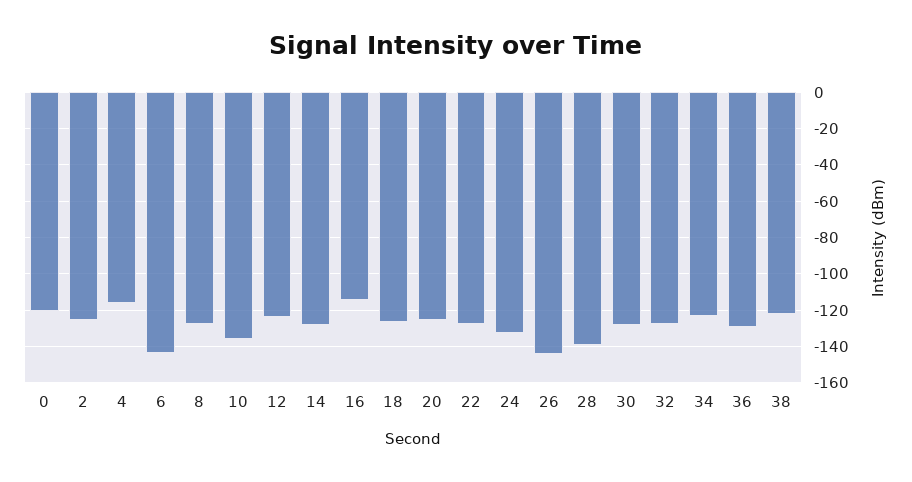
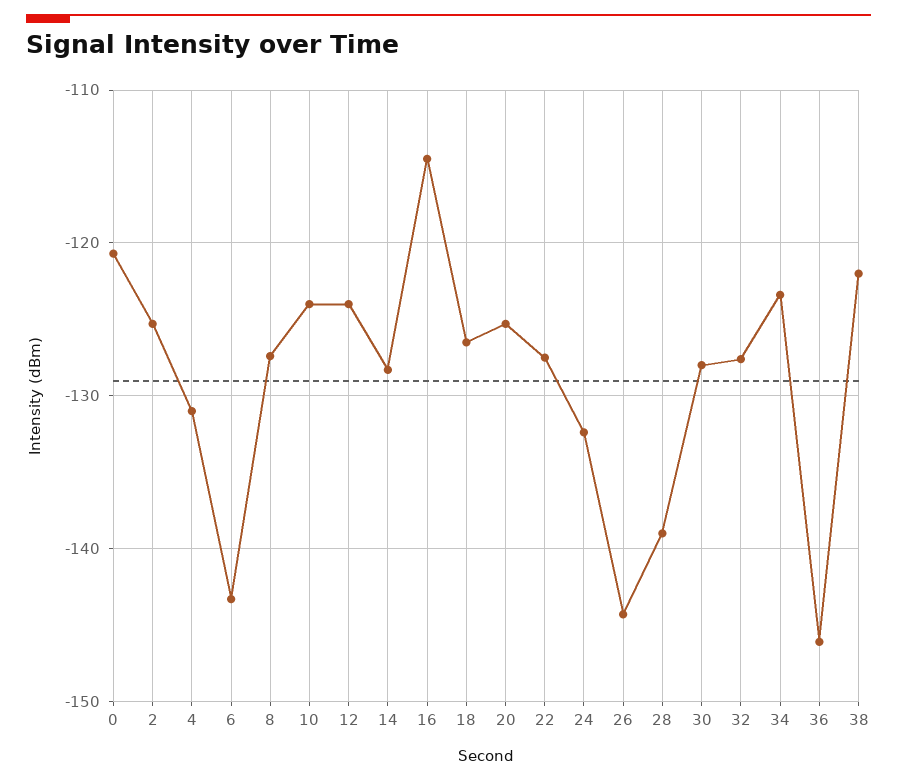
  {
    "0": -121,
    "2": -125,
-   "4": -115,
+   "4": -131,
    "6": -143,
    "8": -127,
-   "10": -135,
+   "10": -124,
    "12": -124,
    "14": -128,
    "16": -115,
    "18": -127,
    "20": -125,
    "22": -128,
    "24": -132,
    "26": -144,
    "28": -139,
    "30": -128,
    "32": -128,
    "34": -123,
-   "36": -130,
+   "36": -146,
    "38": -122
  }

